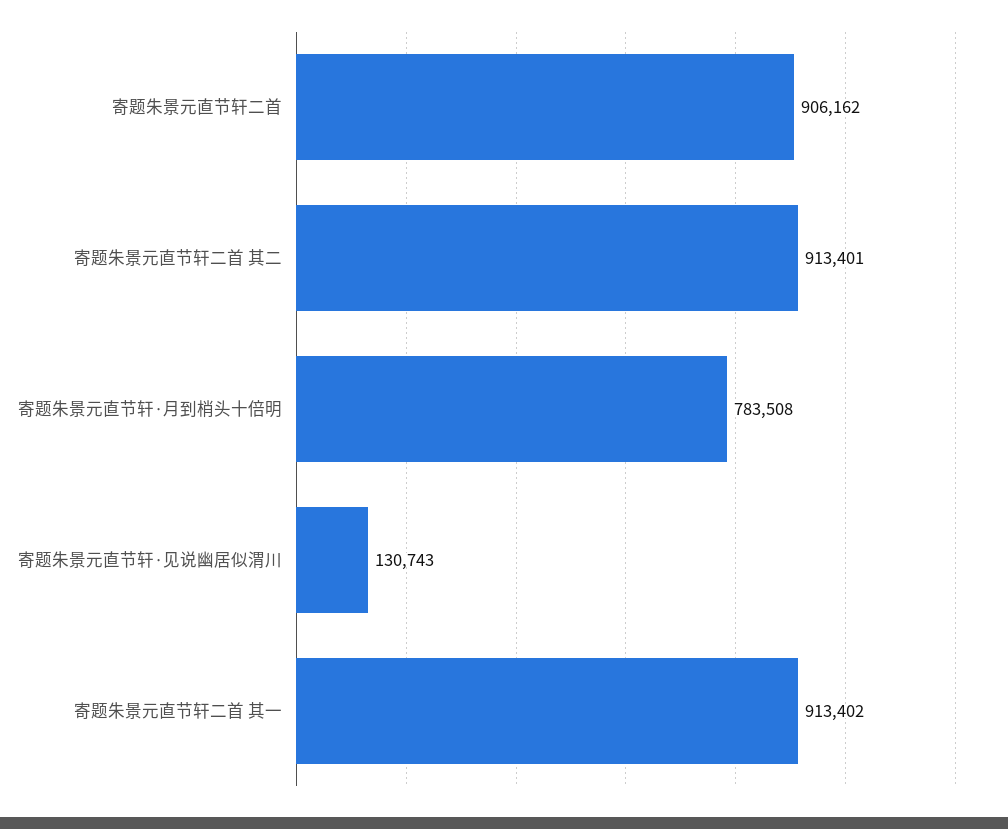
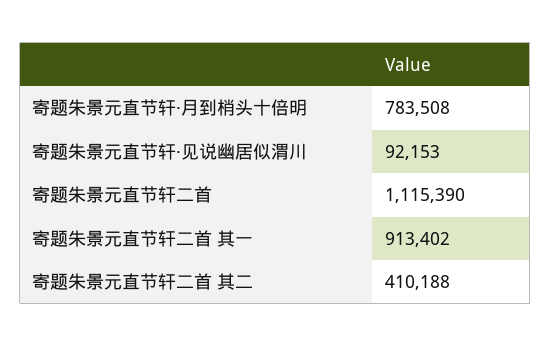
  {
-   "寄题朱景元直节轩二首": 906162,
+   "寄题朱景元直节轩二首": 1115390,
-   "寄题朱景元直节轩二首 其二": 913401,
+   "寄题朱景元直节轩二首 其二": 410188,
    "寄题朱景元直节轩·月到梢头十倍明": 783508,
-   "寄题朱景元直节轩·见说幽居似渭川": 130743,
+   "寄题朱景元直节轩·见说幽居似渭川": 92153,
    "寄题朱景元直节轩二首 其一": 913402
  }

